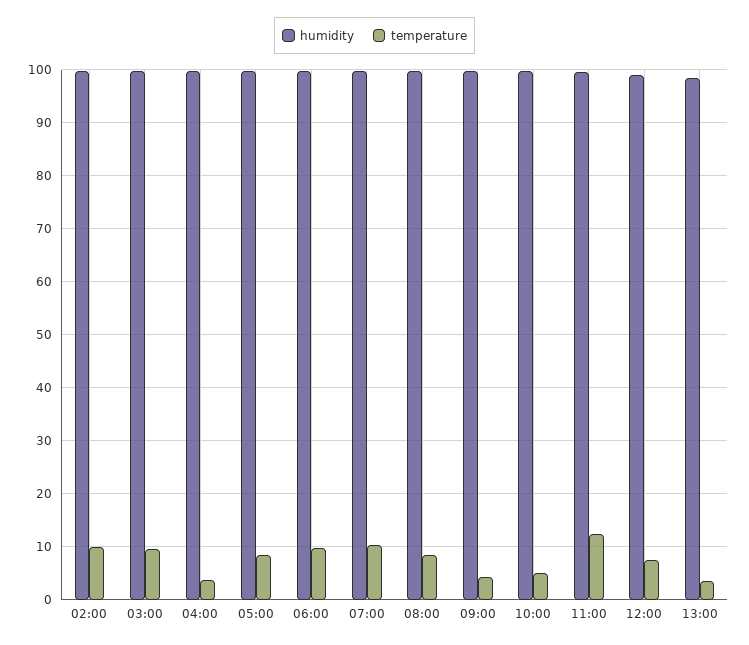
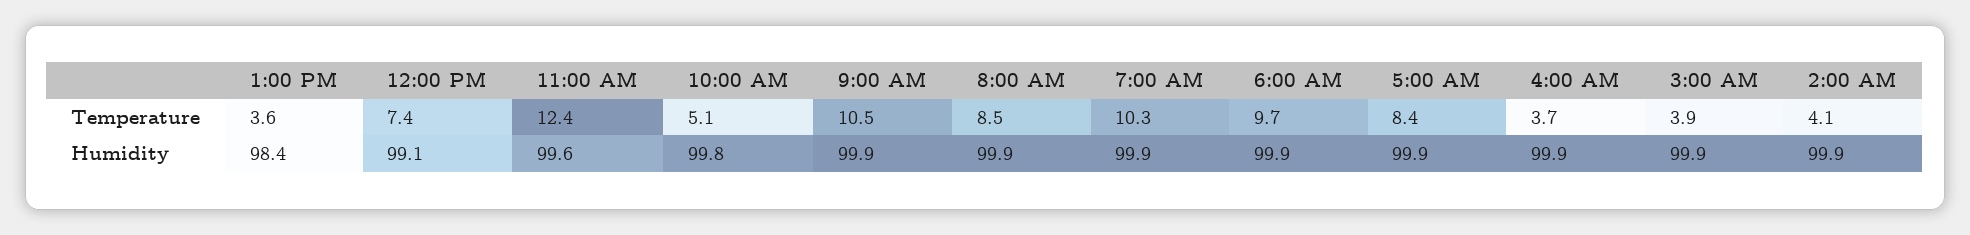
  {
    "humidity": {
      "02:00": 99.9,
      "03:00": 99.9,
      "04:00": 99.9,
      "05:00": 99.9,
      "06:00": 99.9,
      "07:00": 99.9,
      "08:00": 99.9,
      "09:00": 99.9,
      "10:00": 99.8,
      "11:00": 99.6,
      "12:00": 99.1,
      "13:00": 98.4
    },
    "temperature": {
-     "02:00": 10,
+     "02:00": 4.1,
-     "03:00": 10,
+     "03:00": 3.9,
      "04:00": 3.7,
      "05:00": 8.4,
      "06:00": 9.7,
      "07:00": 10.3,
      "08:00": 8.5,
-     "09:00": 4,
+     "09:00": 10.5,
      "10:00": 5.1,
      "11:00": 12.4,
      "12:00": 7.4,
      "13:00": 3.6
    }
  }

